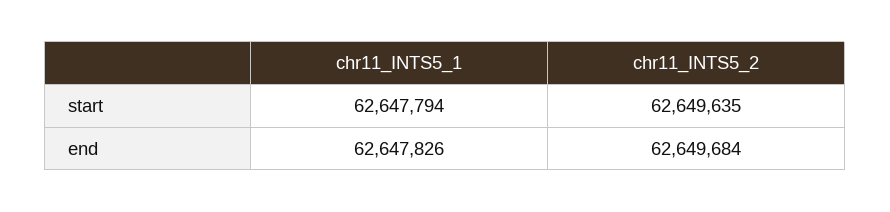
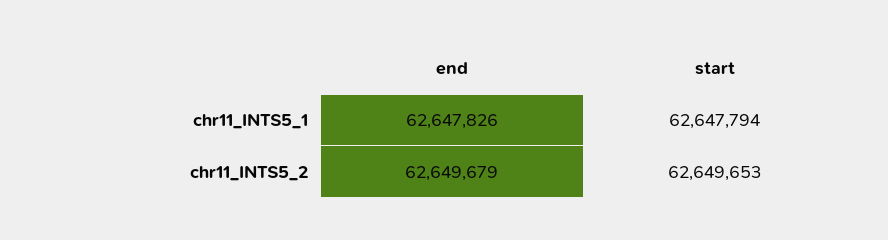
  {
    "chr11_INTS5_1": {
      "start": 62647794,
      "end": 62647826
    },
    "chr11_INTS5_2": {
-     "start": 62649635,
+     "start": 62649653,
-     "end": 62649684
+     "end": 62649679
    }
  }

